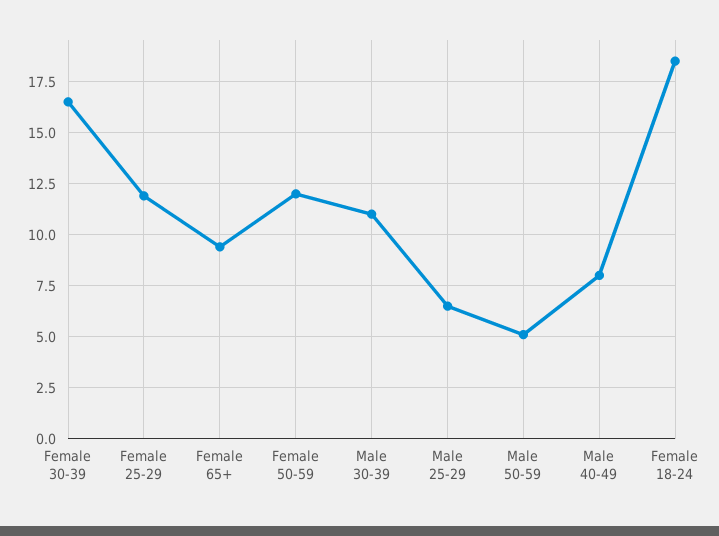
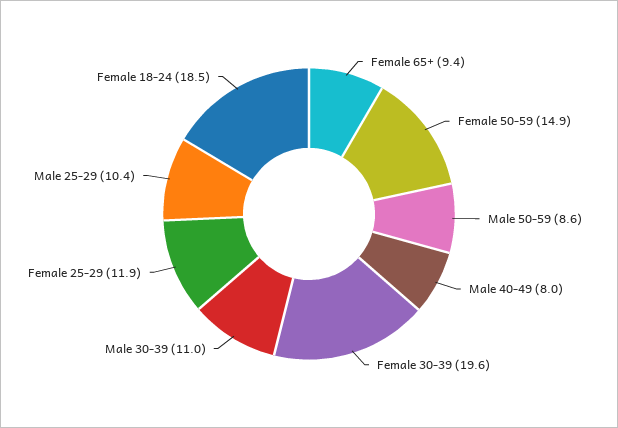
  {
-   "Female 30-39": 16.5,
+   "Female 30-39": 19.6,
    "Female 25-29": 11.9,
    "Female 65+": 9.4,
-   "Female 50-59": 12,
+   "Female 50-59": 14.9,
    "Male 30-39": 11,
-   "Male 25-29": 6.5,
+   "Male 25-29": 10.4,
-   "Male 50-59": 5,
+   "Male 50-59": 8.6,
    "Male 40-49": 8,
    "Female 18-24": 18.5
  }

